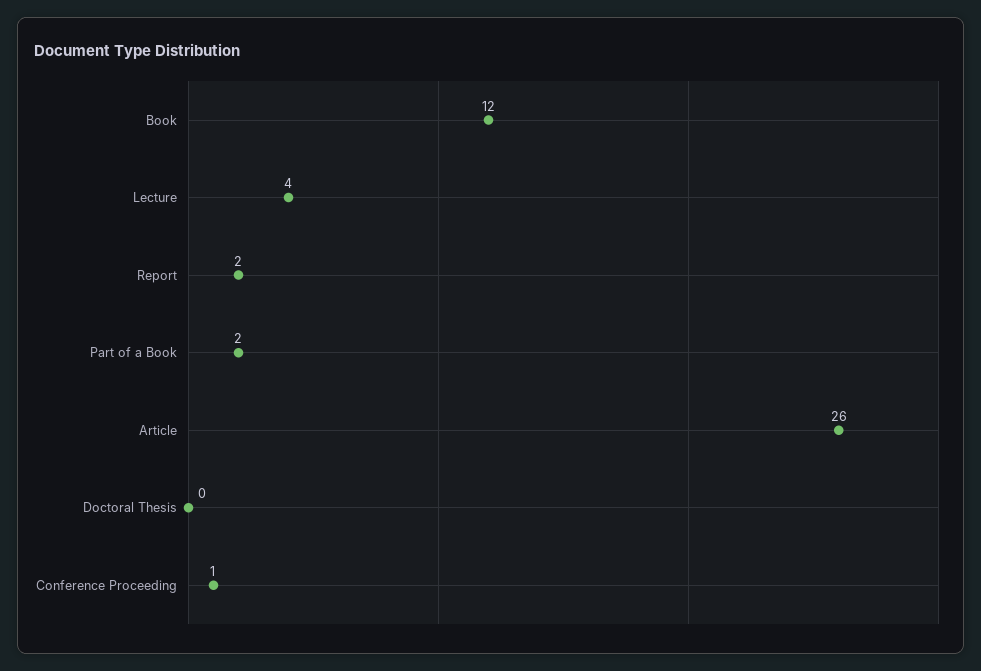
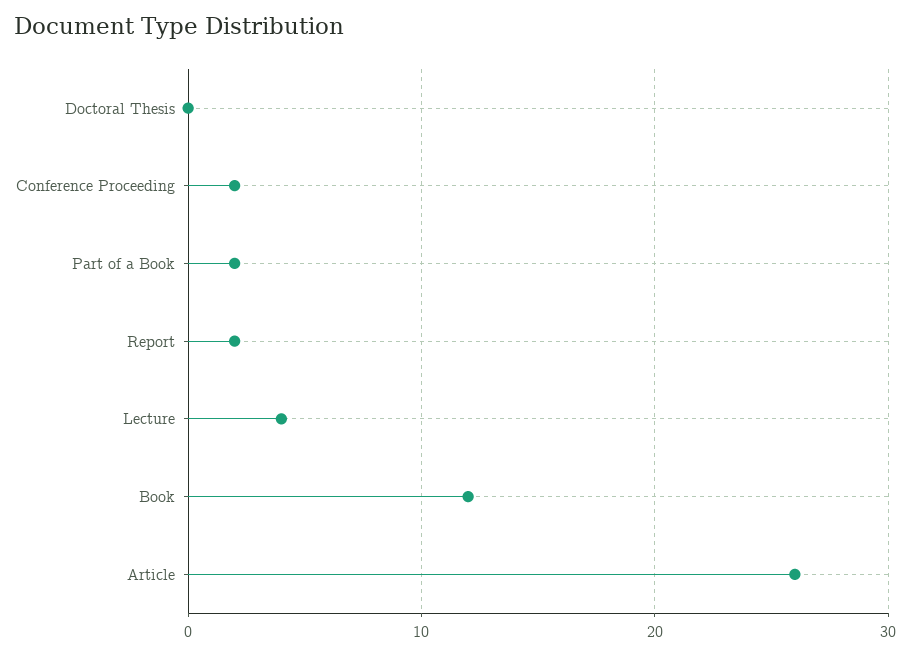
  {
    "Book": 12,
    "Lecture": 4,
    "Report": 2,
    "Part of a Book": 2,
    "Article": 26,
    "Doctoral Thesis": 0,
-   "Conference Proceeding": 1
+   "Conference Proceeding": 2
  }

